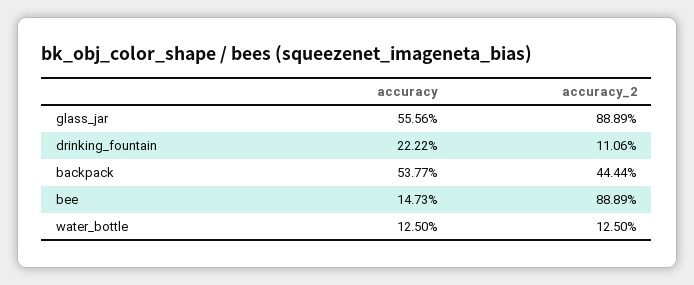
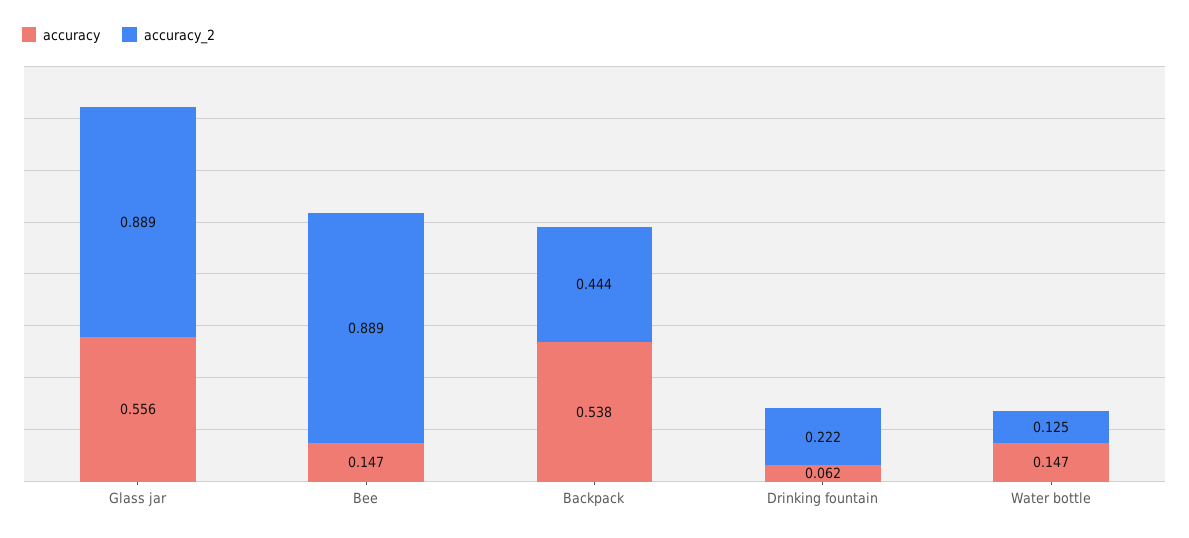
  {
    "accuracy": {
      "glass_jar": 0.5556,
-     "drinking_fountain": 0.2222,
+     "drinking_fountain": 0.062,
      "backpack": 0.5377,
      "bee": 0.1473,
-     "water_bottle": 0.125
+     "water_bottle": 0.147
    },
    "accuracy_2": {
      "glass_jar": 0.8889,
-     "drinking_fountain": 0.1106,
+     "drinking_fountain": 0.222,
      "backpack": 0.4444,
      "bee": 0.8889,
      "water_bottle": 0.125
    }
  }

